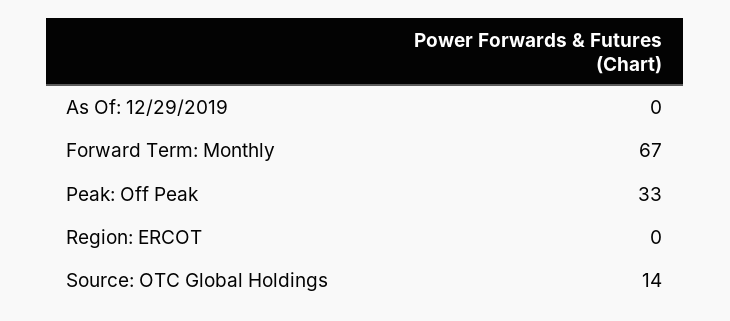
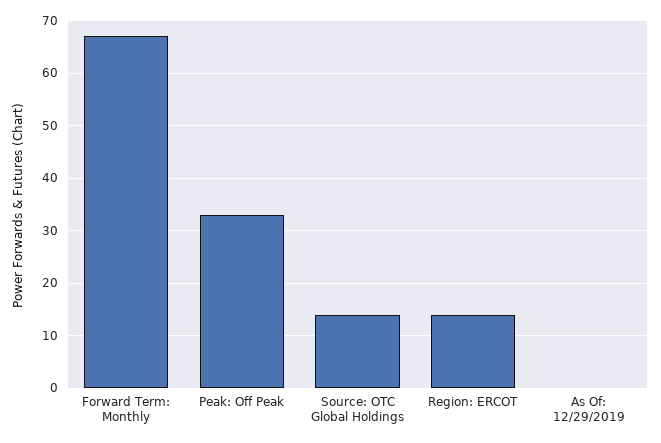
  {
    "As Of: 12/29/2019": 0,
    "Forward Term: Monthly": 67,
    "Peak: Off Peak": 33,
-   "Region: ERCOT": 0,
+   "Region: ERCOT": 15,
    "Source: OTC Global Holdings": 14
  }

